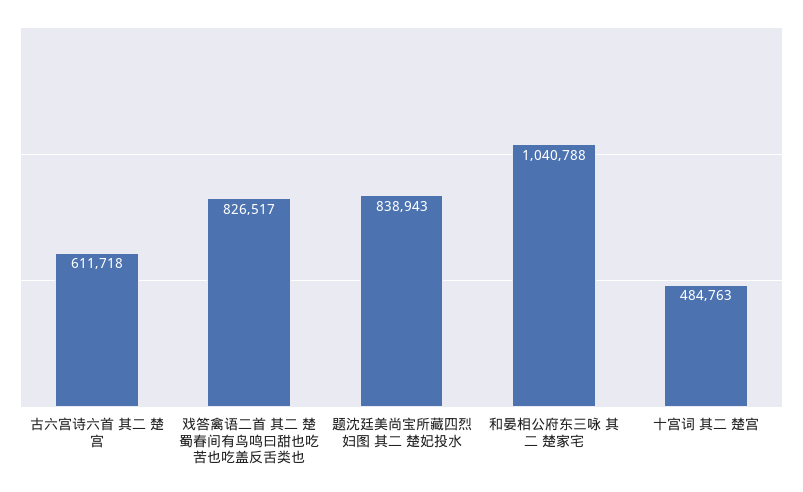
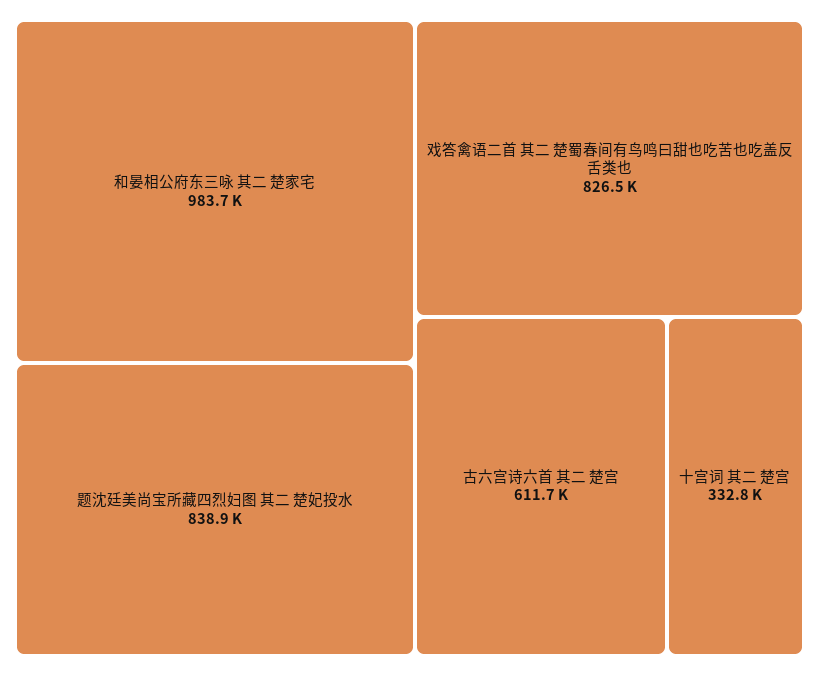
  {
    "古六宫诗六首 其二 楚宫": 611718,
    "戏答禽语二首 其二 楚蜀春间有鸟鸣曰甜也吃苦也吃盖反舌类也": 826517,
    "题沈廷美尚宝所藏四烈妇图 其二 楚妃投水": 838943,
-   "和晏相公府东三咏 其二 楚家宅": 1040788,
+   "和晏相公府东三咏 其二 楚家宅": 983700,
-   "十宫词 其二 楚宫": 484763
+   "十宫词 其二 楚宫": 332800
  }

